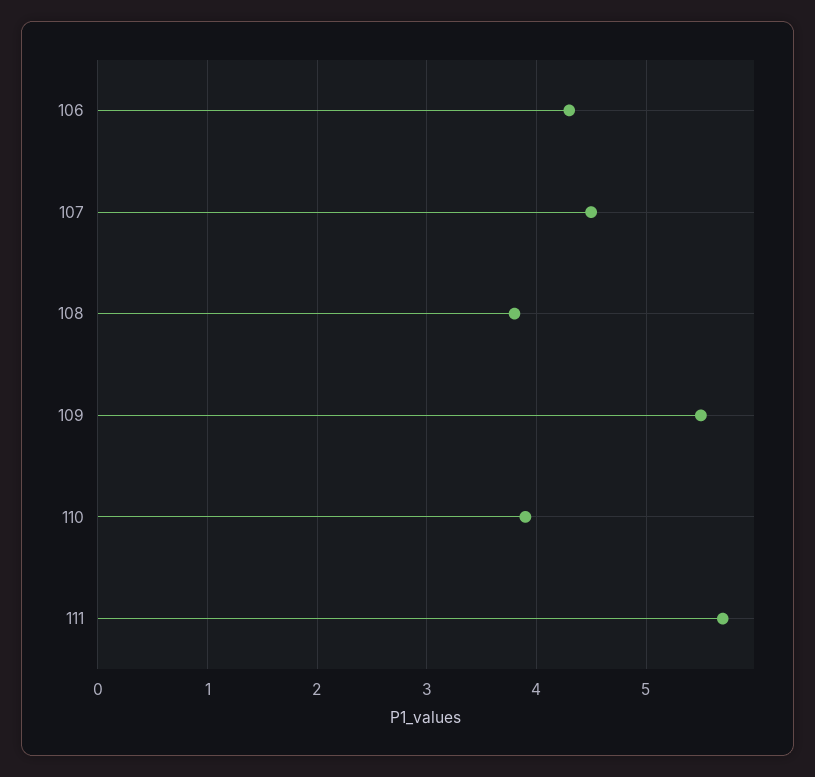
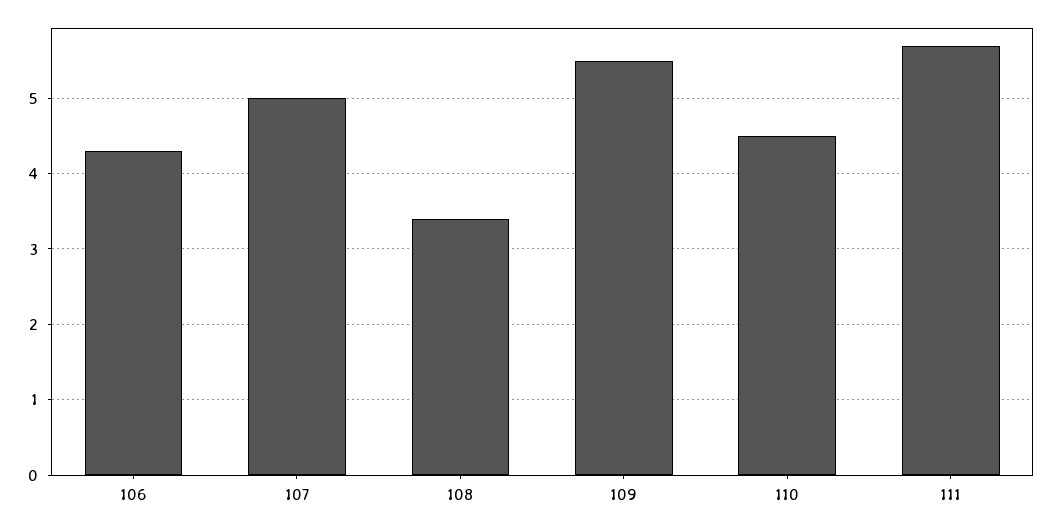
  {
    "106": 4.3,
-   "107": 4.5,
+   "107": 5,
-   "108": 3.8,
+   "108": 3.4,
    "109": 5.5,
-   "110": 3.9,
+   "110": 4.5,
    "111": 5.7
  }

